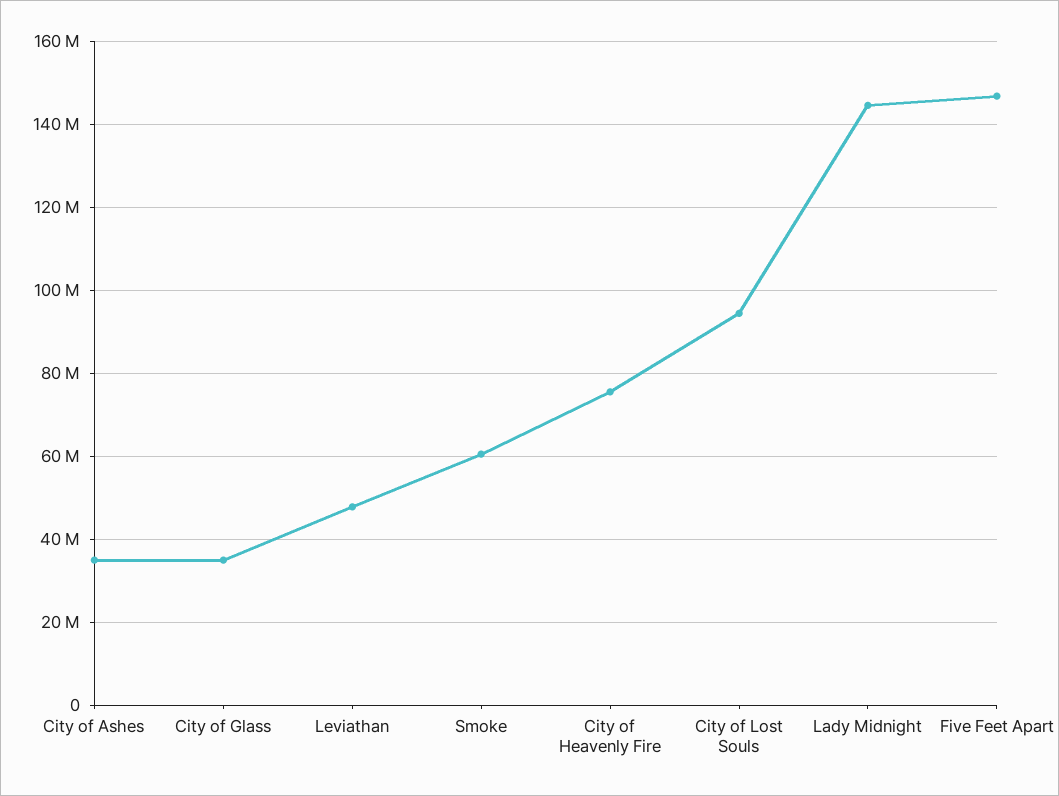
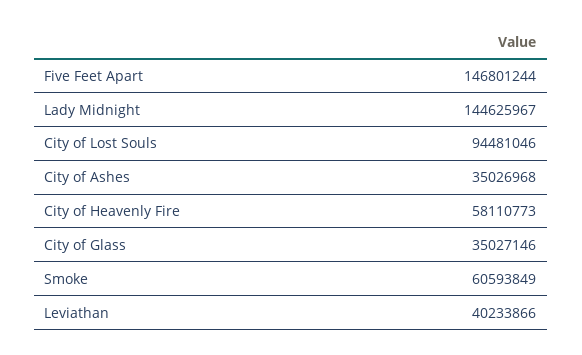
  {
    "City of Ashes": 35026968,
    "City of Glass": 35027146,
-   "Leviathan": 48000000,
+   "Leviathan": 40233866,
    "Smoke": 60593849,
-   "City of Heavenly Fire": 76000000,
+   "City of Heavenly Fire": 58110773,
    "City of Lost Souls": 94481046,
    "Lady Midnight": 144625967,
    "Five Feet Apart": 146801244
  }

